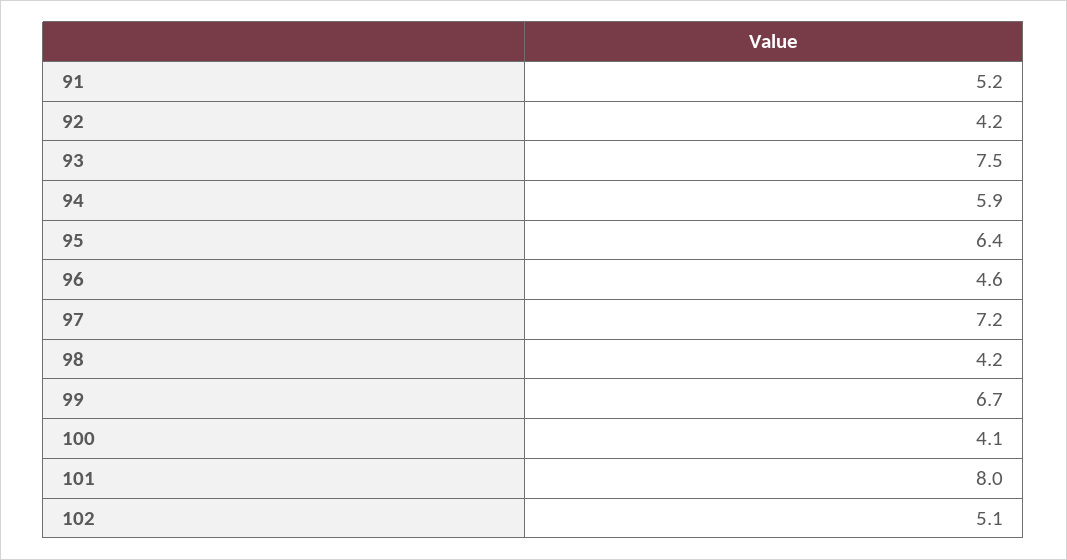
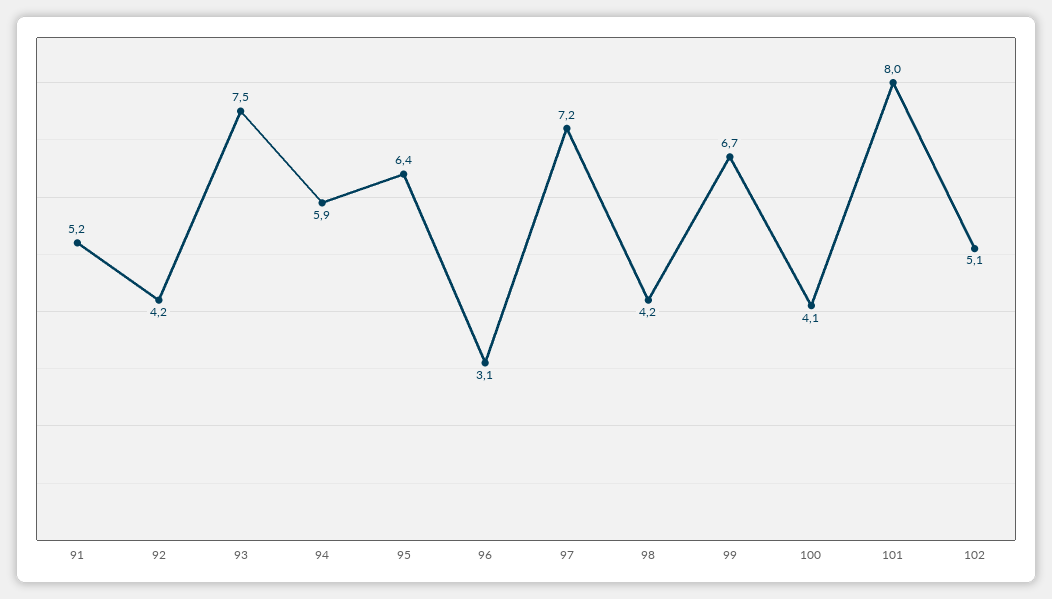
  {
    "91": 5.2,
    "92": 4.2,
    "93": 7.5,
    "94": 5.9,
    "95": 6.4,
-   "96": 4.6,
+   "96": 3.1,
    "97": 7.2,
    "98": 4.2,
    "99": 6.7,
    "100": 4.1,
    "101": 8,
    "102": 5.1
  }

